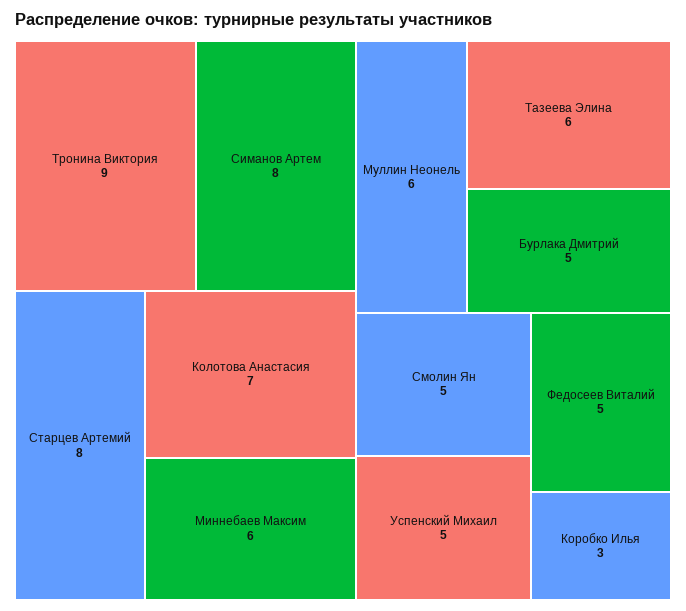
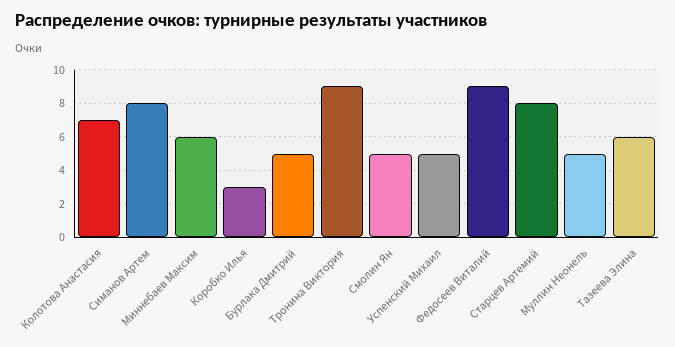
  {
    "Тронина Виктория": 9,
    "Симанов Артем": 8,
    "Старцев Артемий": 8,
    "Колотова Анастасия": 7,
    "Миннебаев Максим": 6,
-   "Муллин Неонель": 6,
+   "Муллин Неонель": 5,
    "Тазеева Элина": 6,
    "Бурлака Дмитрий": 5,
    "Смолин Ян": 5,
    "Успенский Михаил": 5,
-   "Федосеев Виталий": 5,
+   "Федосеев Виталий": 9,
    "Коробко Илья": 3
  }

